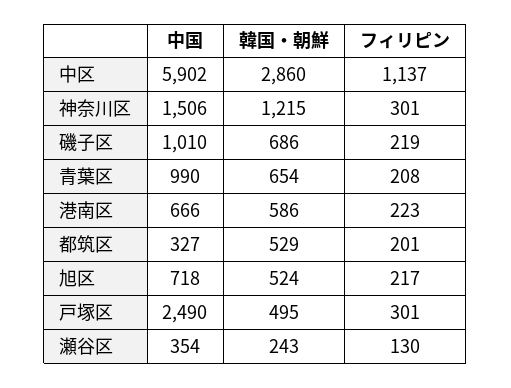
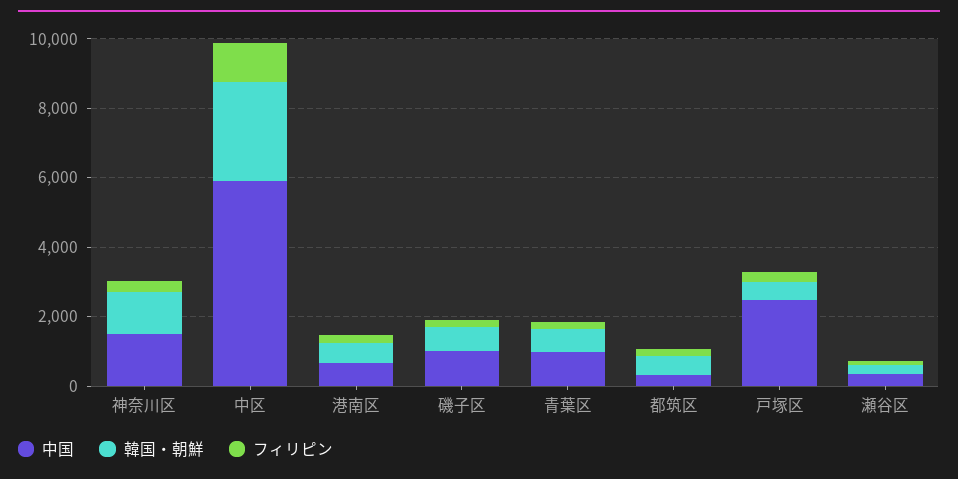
  {
    "中国": {
      "中区": 5902,
      "神奈川区": 1506,
      "磯子区": 1010,
      "青葉区": 990,
      "港南区": 666,
      "都筑区": 327,
-     "旭区": 718,
      "戸塚区": 2490,
      "瀬谷区": 354
    },
    "韓国・朝鮮": {
      "中区": 2860,
      "神奈川区": 1215,
      "磯子区": 686,
      "青葉区": 654,
      "港南区": 586,
      "都筑区": 529,
-     "旭区": 524,
      "戸塚区": 495,
      "瀬谷区": 243
    },
    "フィリピン": {
      "中区": 1137,
      "神奈川区": 301,
      "磯子区": 219,
      "青葉区": 208,
      "港南区": 223,
      "都筑区": 201,
-     "旭区": 217,
      "戸塚区": 301,
      "瀬谷区": 130
    }
  }

